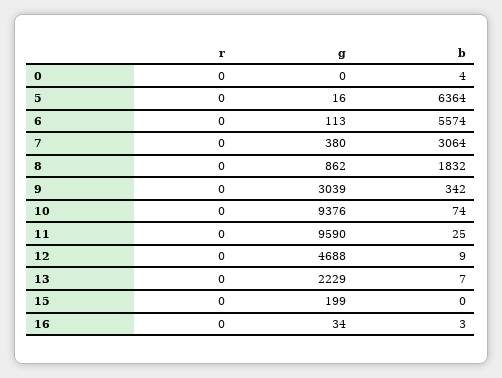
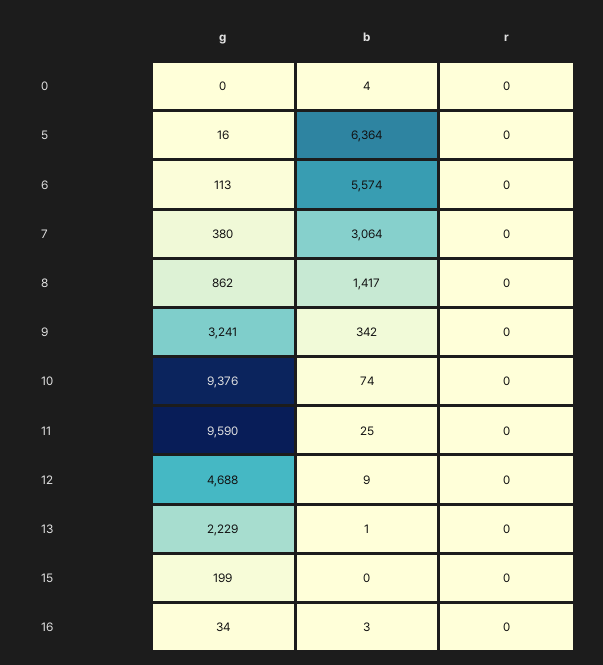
  {
    "r": {
      "0": 0,
      "5": 0,
      "6": 0,
      "7": 0,
      "8": 0,
      "9": 0,
      "10": 0,
      "11": 0,
      "12": 0,
      "13": 0,
      "15": 0,
      "16": 0
    },
    "g": {
      "0": 0,
      "5": 16,
      "6": 113,
      "7": 380,
      "8": 862,
-     "9": 3039,
+     "9": 3241,
      "10": 9376,
      "11": 9590,
      "12": 4688,
      "13": 2229,
      "15": 199,
      "16": 34
    },
    "b": {
      "0": 4,
      "5": 6364,
      "6": 5574,
      "7": 3064,
-     "8": 1832,
+     "8": 1417,
      "9": 342,
      "10": 74,
      "11": 25,
      "12": 9,
-     "13": 7,
+     "13": 1,
      "15": 0,
      "16": 3
    }
  }

